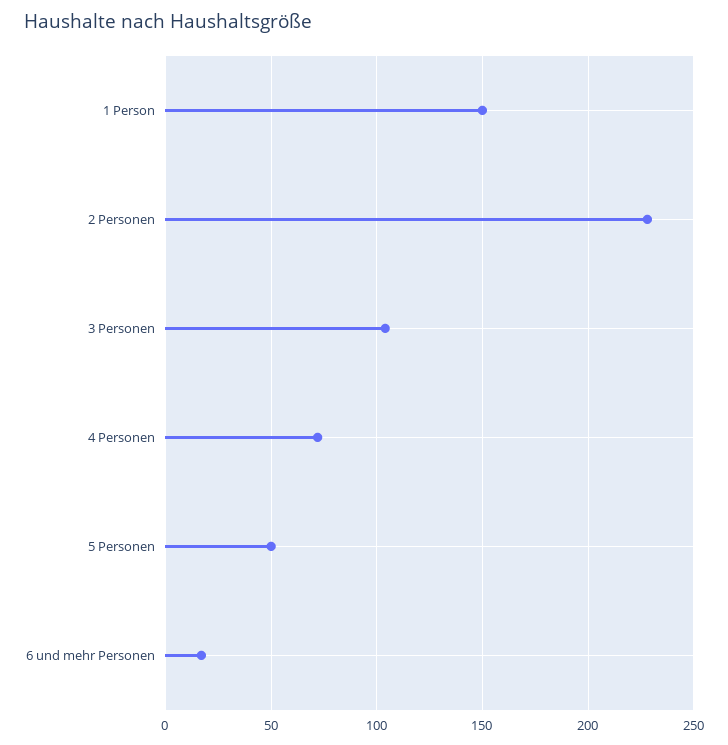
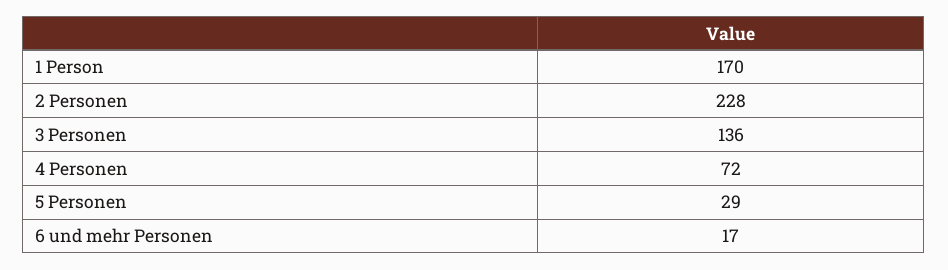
  {
-   "1 Person": 150,
+   "1 Person": 170,
    "2 Personen": 228,
-   "3 Personen": 105,
+   "3 Personen": 136,
    "4 Personen": 72,
-   "5 Personen": 50,
+   "5 Personen": 29,
    "6 und mehr Personen": 17
  }

